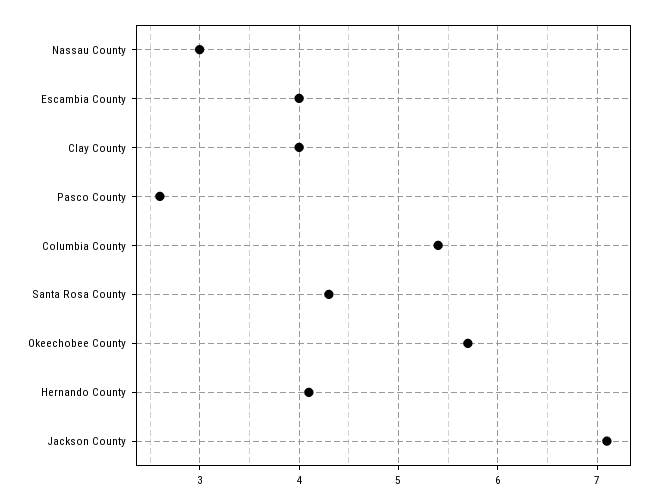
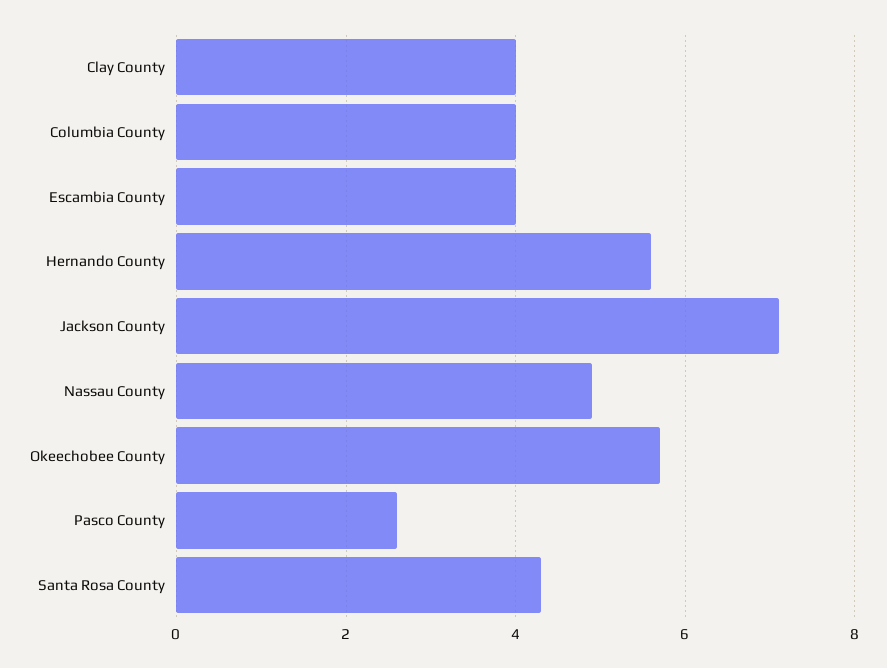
  {
-   "Nassau County": 3,
+   "Nassau County": 5,
    "Escambia County": 4,
    "Clay County": 4,
    "Pasco County": 2.6,
-   "Columbia County": 5.4,
+   "Columbia County": 4,
    "Santa Rosa County": 4.3,
    "Okeechobee County": 5.7,
-   "Hernando County": 4.1,
+   "Hernando County": 5.5,
    "Jackson County": 7.1
  }

